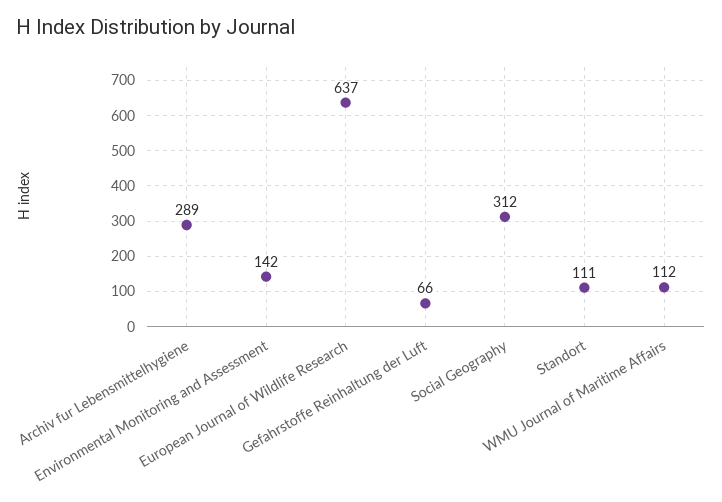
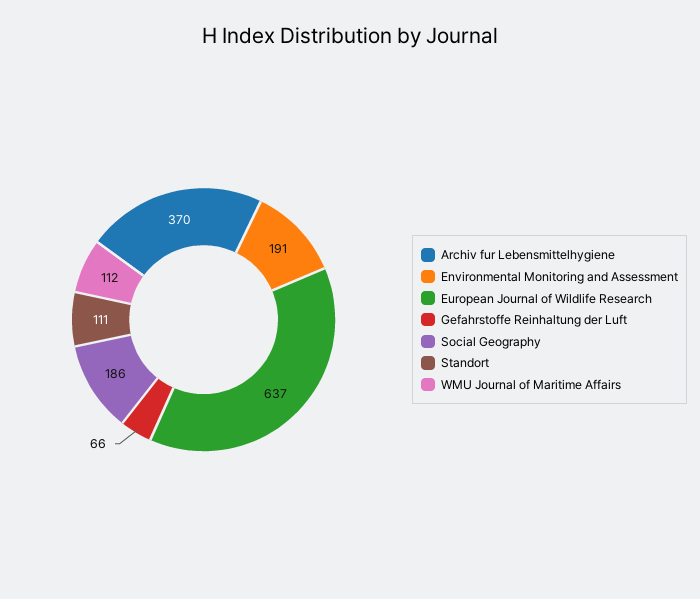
  {
-   "Archiv fur Lebensmittelhygiene": 289,
+   "Archiv fur Lebensmittelhygiene": 370,
-   "Environmental Monitoring and Assessment": 142,
+   "Environmental Monitoring and Assessment": 191,
    "European Journal of Wildlife Research": 637,
    "Gefahrstoffe Reinhaltung der Luft": 66,
-   "Social Geography": 312,
+   "Social Geography": 186,
    "Standort": 111,
    "WMU Journal of Maritime Affairs": 112
  }

